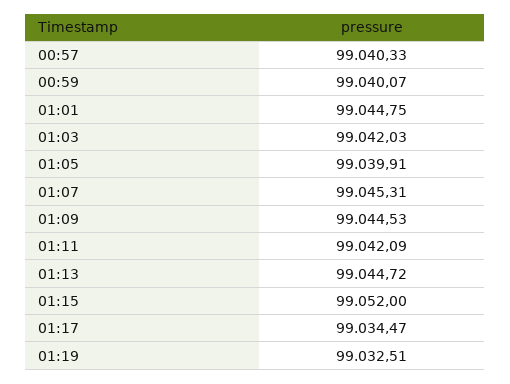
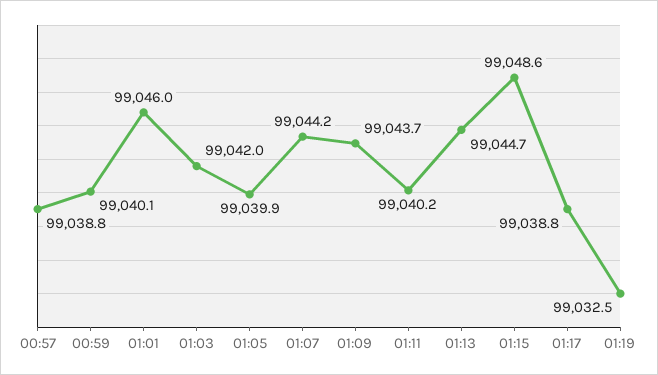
  {
-   "00:57": 99040.33,
+   "00:57": 99038.8,
    "00:59": 99040.07,
-   "01:01": 99044.75,
+   "01:01": 99046,
    "01:03": 99042.03,
    "01:05": 99039.91,
-   "01:07": 99045.31,
+   "01:07": 99044.2,
-   "01:09": 99044.53,
+   "01:09": 99043.7,
-   "01:11": 99042.09,
+   "01:11": 99040.2,
    "01:13": 99044.72,
-   "01:15": 99052,
+   "01:15": 99048.6,
-   "01:17": 99034.47,
+   "01:17": 99038.8,
    "01:19": 99032.51
  }

